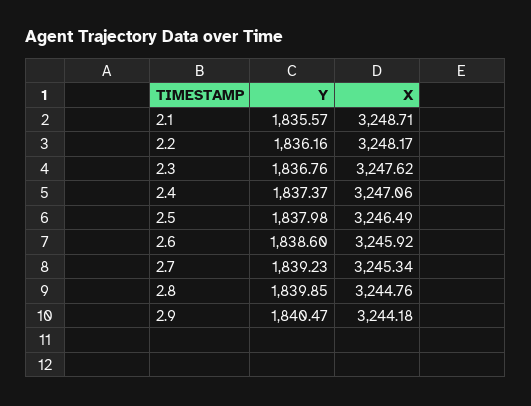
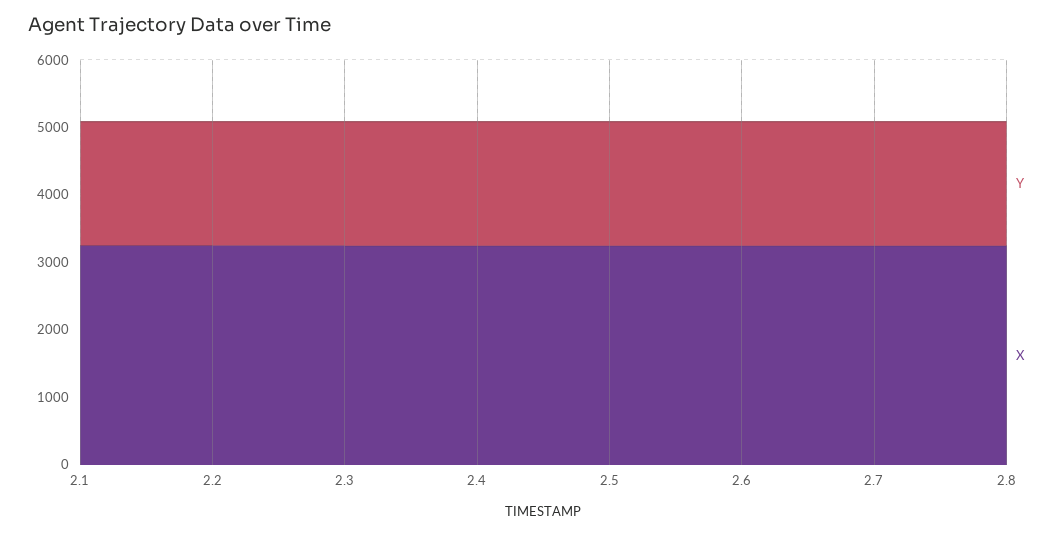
  {
    "Y": {
      "2.1": 1835.57,
      "2.2": 1836.16,
      "2.3": 1836.76,
      "2.4": 1837.37,
      "2.5": 1837.98,
      "2.6": 1838.6,
      "2.7": 1839.23,
-     "2.8": 1839.85,
+     "2.8": 1839.85
-     "2.9": 1840.47
    },
    "X": {
      "2.1": 3248.71,
      "2.2": 3248.17,
      "2.3": 3247.62,
      "2.4": 3247.06,
      "2.5": 3246.49,
      "2.6": 3245.92,
      "2.7": 3245.34,
-     "2.8": 3244.76,
+     "2.8": 3244.76
-     "2.9": 3244.18
    }
  }

